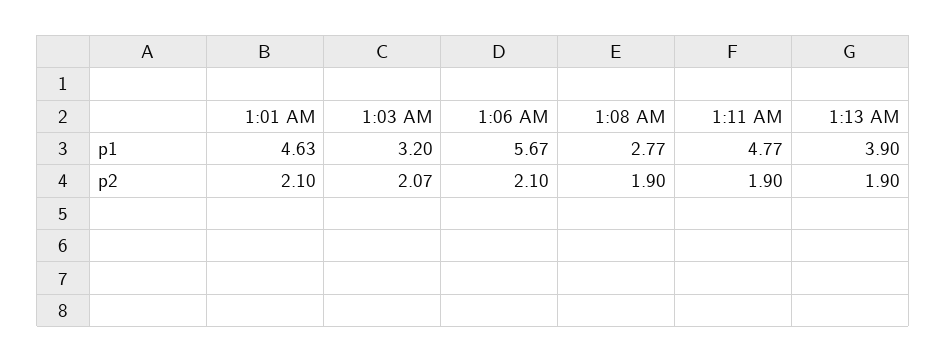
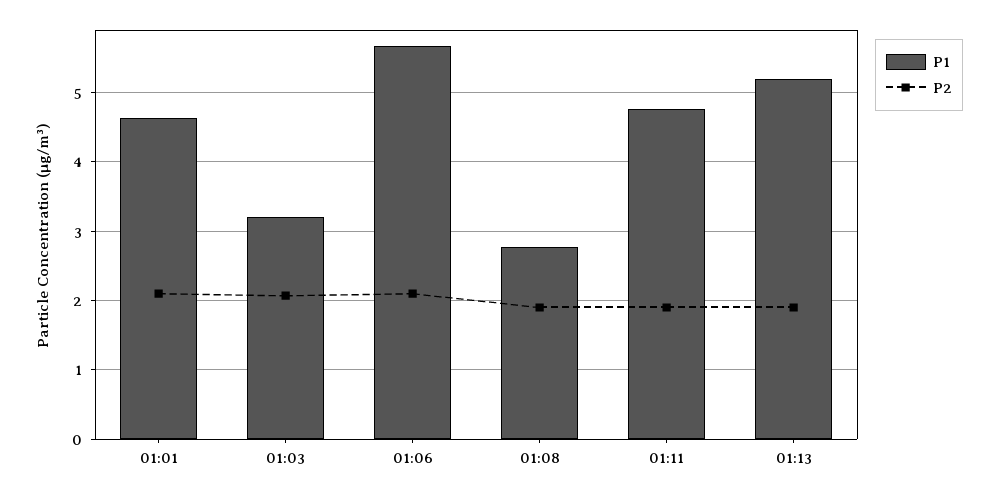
  {
    "p1": {
      "1:01 AM": 4.63,
      "1:03 AM": 3.2,
      "1:06 AM": 5.67,
      "1:08 AM": 2.77,
      "1:11 AM": 4.77,
-     "1:13 AM": 3.9
+     "1:13 AM": 5.2
    },
    "p2": {
      "1:01 AM": 2.1,
      "1:03 AM": 2.07,
      "1:06 AM": 2.1,
      "1:08 AM": 1.9,
      "1:11 AM": 1.9,
      "1:13 AM": 1.9
    }
  }

